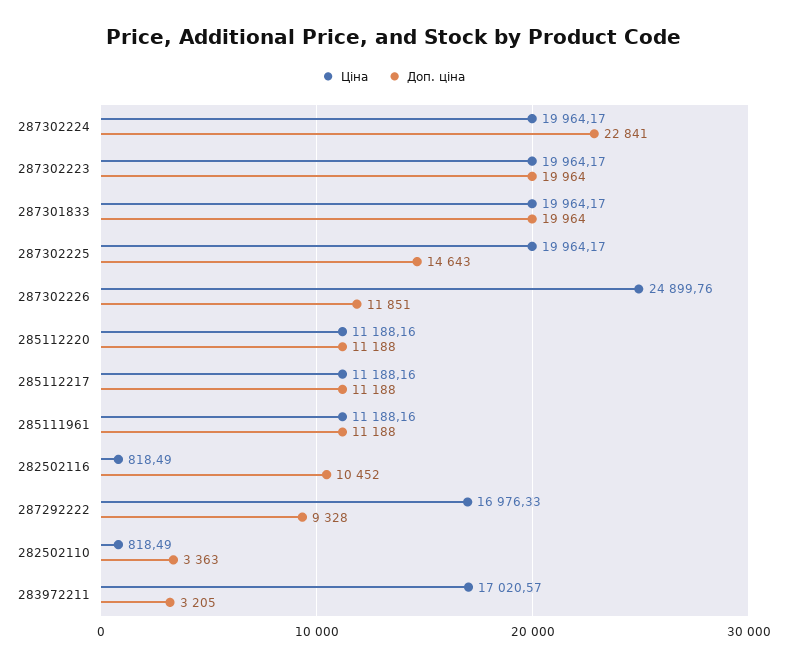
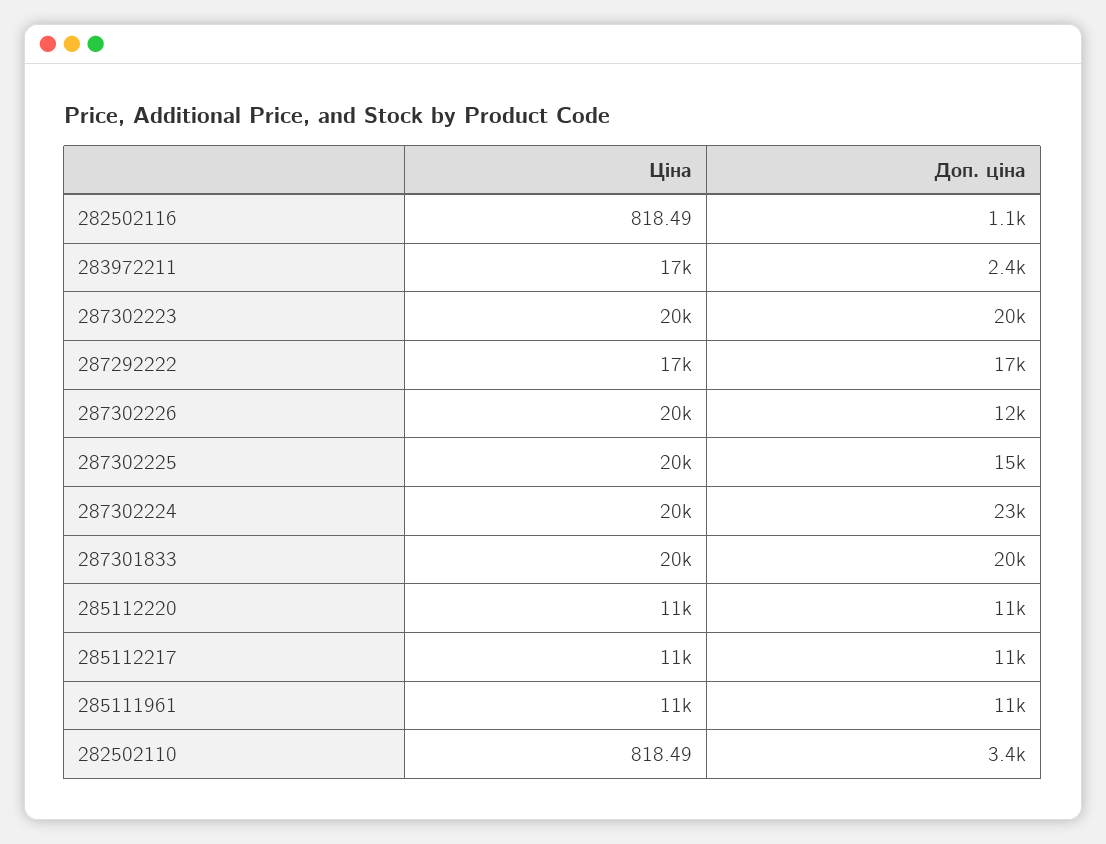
  {
    "Ціна": {
      "287302224": 19964.17,
      "287302223": 19964.17,
      "287301833": 19964.17,
      "287302225": 19964.17,
-     "287302226": 24899.76,
+     "287302226": 20000,
      "285112220": 11188.16,
      "285112217": 11188.16,
      "285111961": 11188.16,
      "282502116": 818.49,
      "287292222": 16976.33,
      "282502110": 818.49,
      "283972211": 17020.57
    },
    "Доп. ціна": {
      "287302224": 22841,
      "287302223": 19964,
      "287301833": 19964,
      "287302225": 14643,
      "287302226": 11851,
      "285112220": 11188,
      "285112217": 11188,
      "285111961": 11188,
-     "282502116": 10452,
+     "282502116": 1100,
-     "287292222": 9328,
+     "287292222": 17000,
      "282502110": 3363,
-     "283972211": 3205
+     "283972211": 2400
    }
  }

